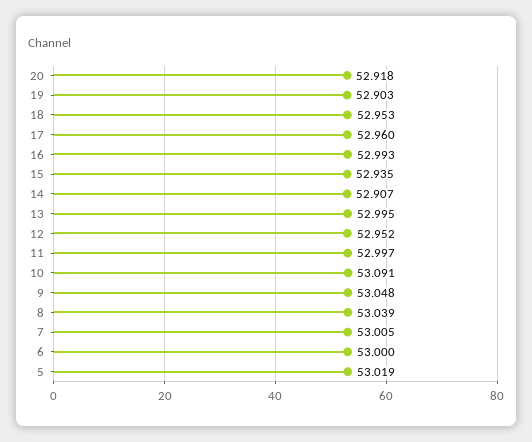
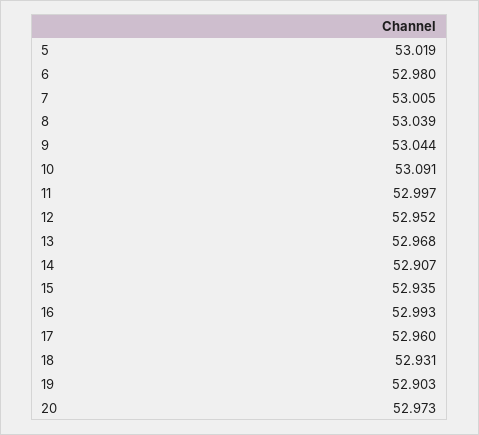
  {
-   "20": 52.918,
+   "20": 52.973,
    "19": 52.903,
-   "18": 52.953,
+   "18": 52.931,
    "17": 52.96,
    "16": 52.993,
    "15": 52.935,
    "14": 52.907,
-   "13": 52.995,
+   "13": 52.968,
    "12": 52.952,
    "11": 52.997,
    "10": 53.091,
-   "9": 53.048,
+   "9": 53.044,
    "8": 53.039,
    "7": 53.005,
-   "6": 53,
+   "6": 52.98,
    "5": 53.019
  }

